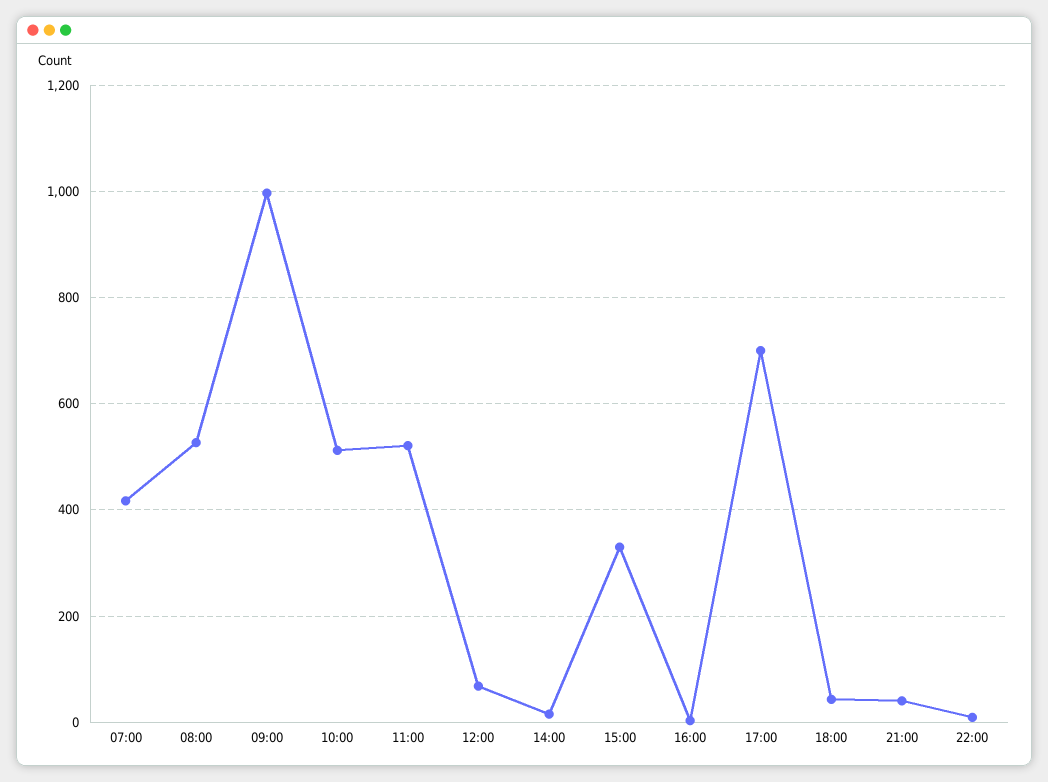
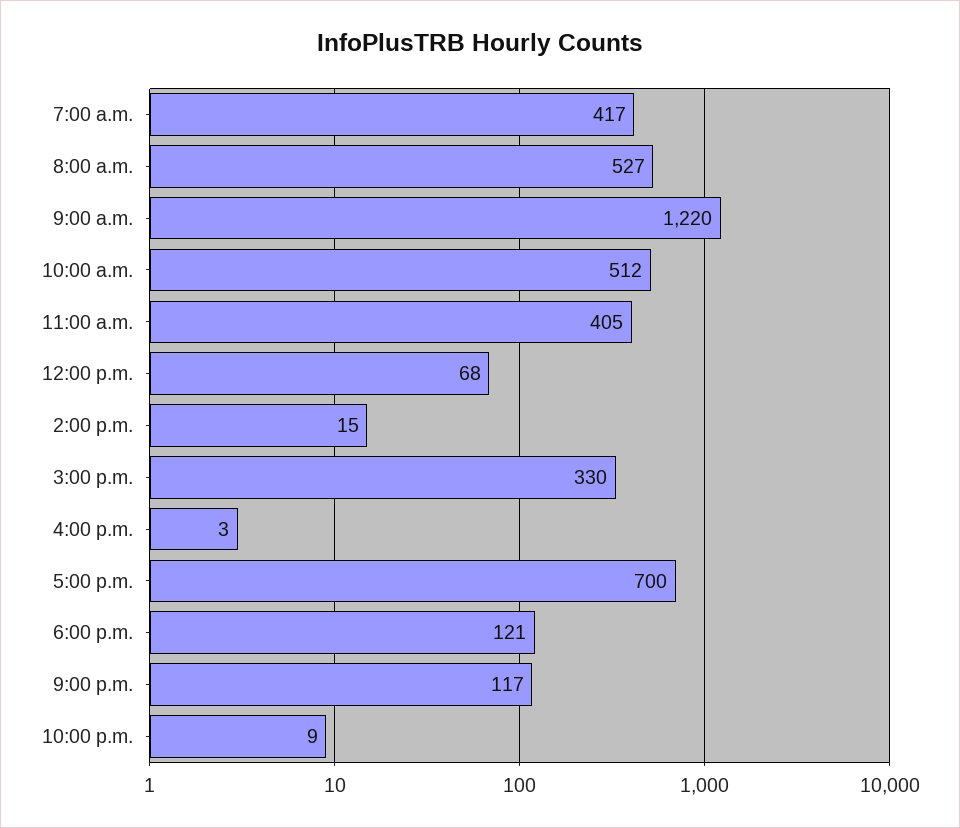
  {
    "07:00": 417,
    "08:00": 527,
-   "09:00": 1000,
+   "09:00": 1220,
    "10:00": 512,
-   "11:00": 520,
+   "11:00": 405,
    "12:00": 68,
    "14:00": 15,
    "15:00": 330,
    "16:00": 3,
    "17:00": 700,
-   "18:00": 40,
+   "18:00": 121,
-   "21:00": 40,
+   "21:00": 117,
    "22:00": 9
  }

